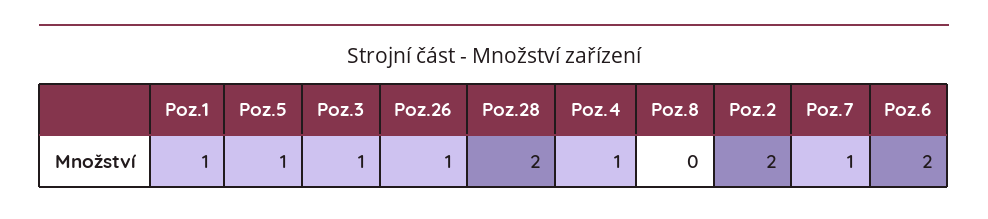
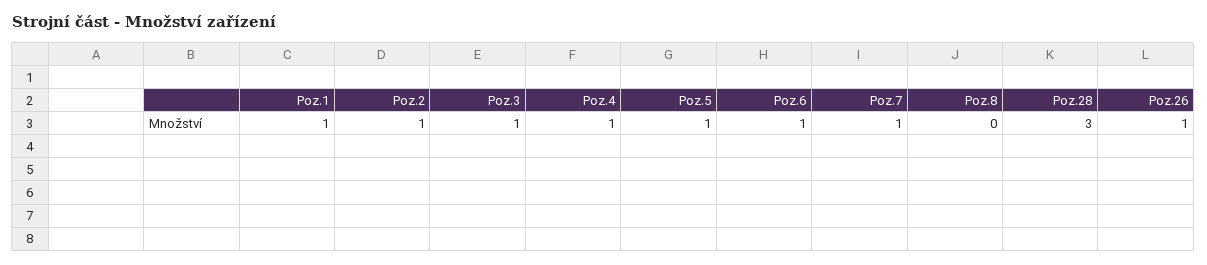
  {
    "Poz.1": 1,
    "Poz.5": 1,
    "Poz.3": 1,
    "Poz.26": 1,
-   "Poz.28": 2,
+   "Poz.28": 3,
    "Poz.4": 1,
    "Poz.8": 0,
-   "Poz.2": 2,
+   "Poz.2": 1,
    "Poz.7": 1,
-   "Poz.6": 2
+   "Poz.6": 1
  }

